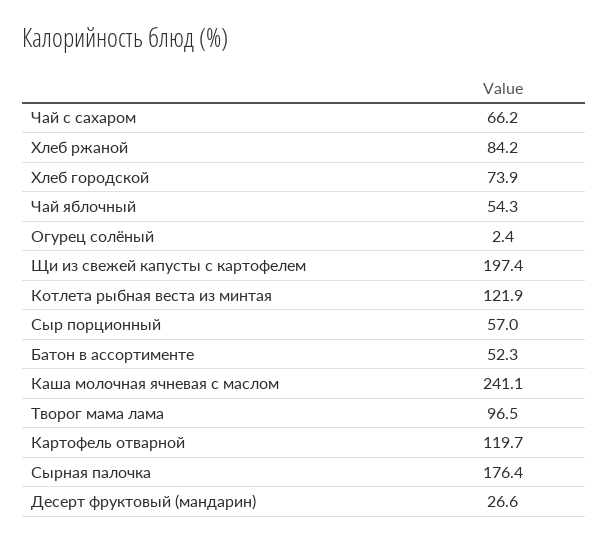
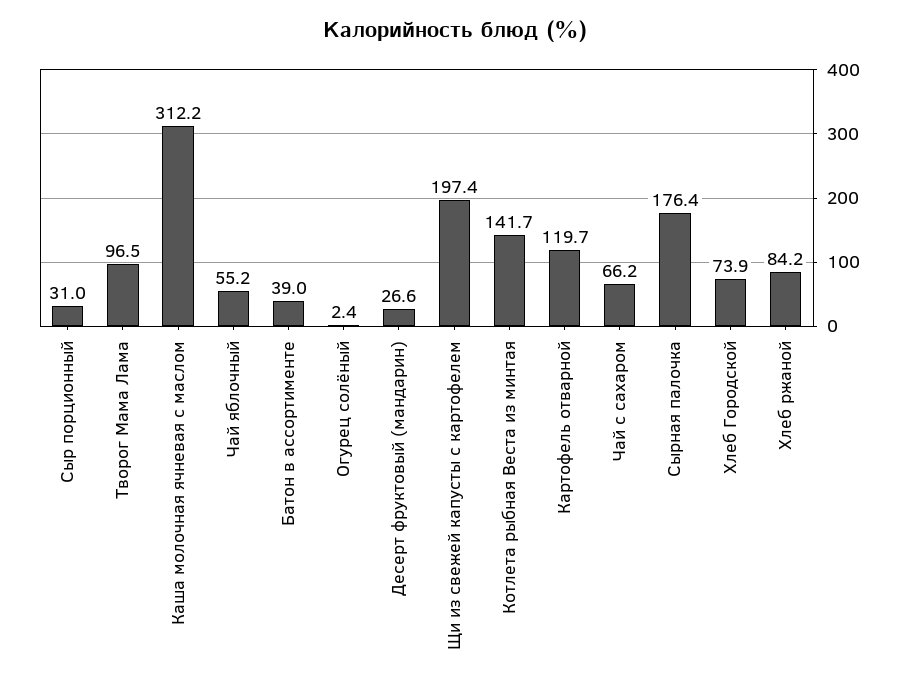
  {
    "Чай с сахаром": 66.2,
    "Хлеб ржаной": 84.2,
    "Хлеб городской": 73.9,
-   "Чай яблочный": 54.3,
+   "Чай яблочный": 55.2,
    "Огурец солёный": 2.4,
    "Щи из свежей капусты с картофелем": 197.4,
-   "Котлета рыбная веста из минтая": 121.9,
+   "Котлета рыбная веста из минтая": 141.7,
-   "Сыр порционный": 57,
+   "Сыр порционный": 31,
-   "Батон в ассортименте": 52.3,
+   "Батон в ассортименте": 39,
-   "Каша молочная ячневая с маслом": 241.1,
+   "Каша молочная ячневая с маслом": 312.2,
    "Творог мама лама": 96.5,
    "Картофель отварной": 119.7,
    "Сырная палочка": 176.4,
    "Десерт фруктовый (мандарин)": 26.6
  }

